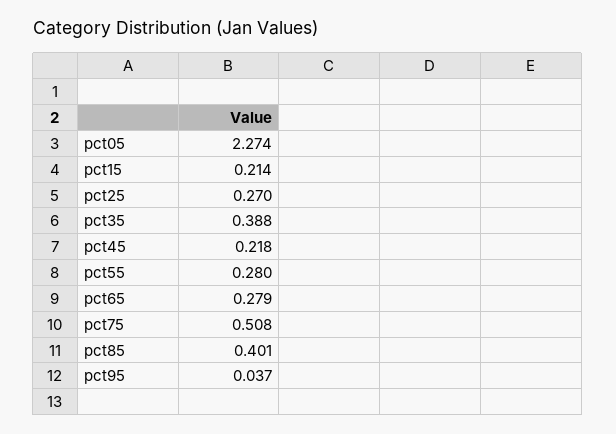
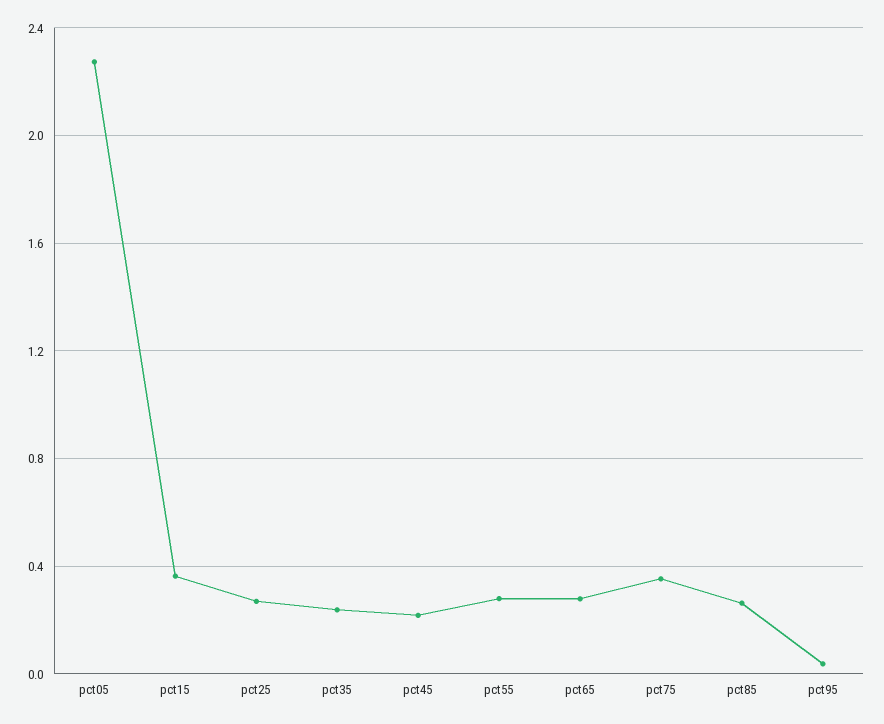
  {
    "pct05": 2.274,
-   "pct15": 0.214,
+   "pct15": 0.35,
    "pct25": 0.27,
-   "pct35": 0.388,
+   "pct35": 0.25,
    "pct45": 0.218,
    "pct55": 0.28,
    "pct65": 0.279,
-   "pct75": 0.508,
+   "pct75": 0.35,
-   "pct85": 0.401,
+   "pct85": 0.25,
    "pct95": 0.037
  }

